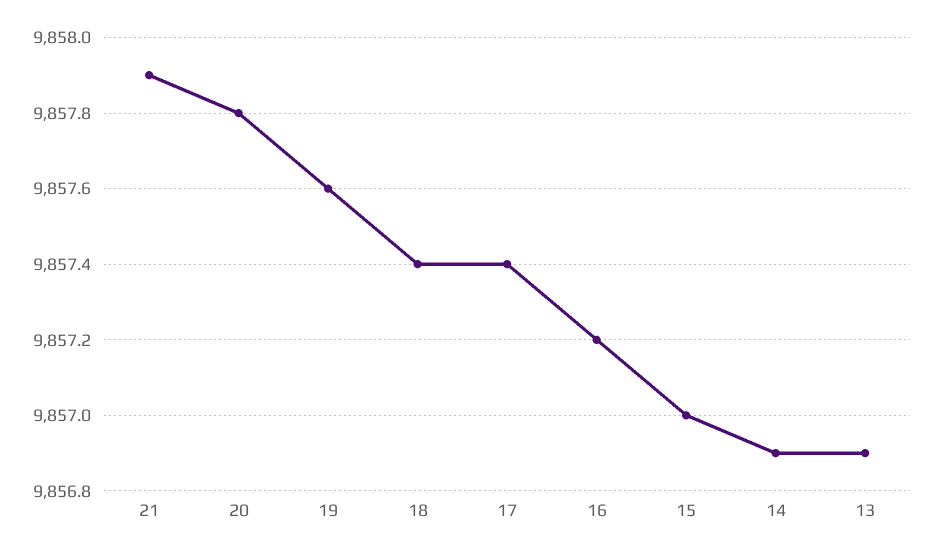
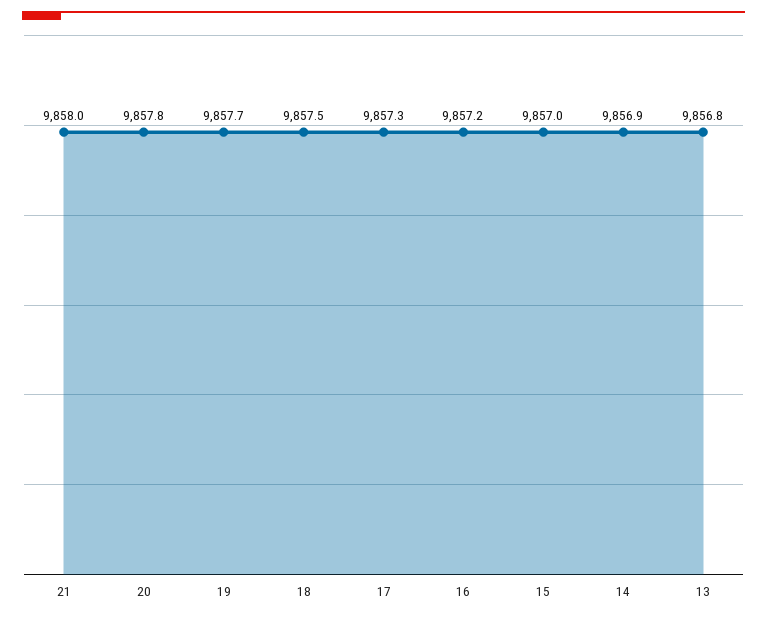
  {
-   "21": 9857.9,
+   "21": 9858,
    "20": 9857.8,
-   "19": 9857.6,
+   "19": 9857.7,
-   "18": 9857.4,
+   "18": 9857.5,
-   "17": 9857.4,
+   "17": 9857.3,
    "16": 9857.2,
    "15": 9857,
    "14": 9856.9,
-   "13": 9856.9
+   "13": 9856.8
  }

